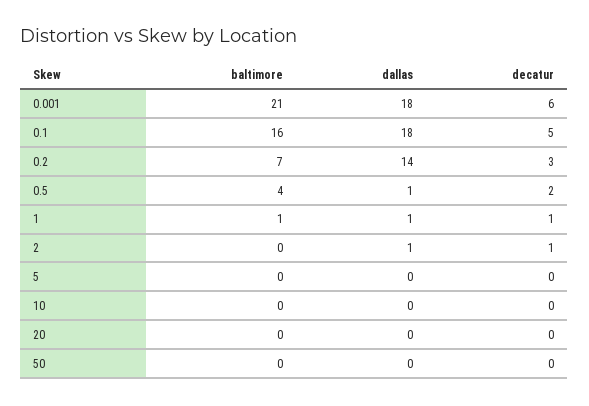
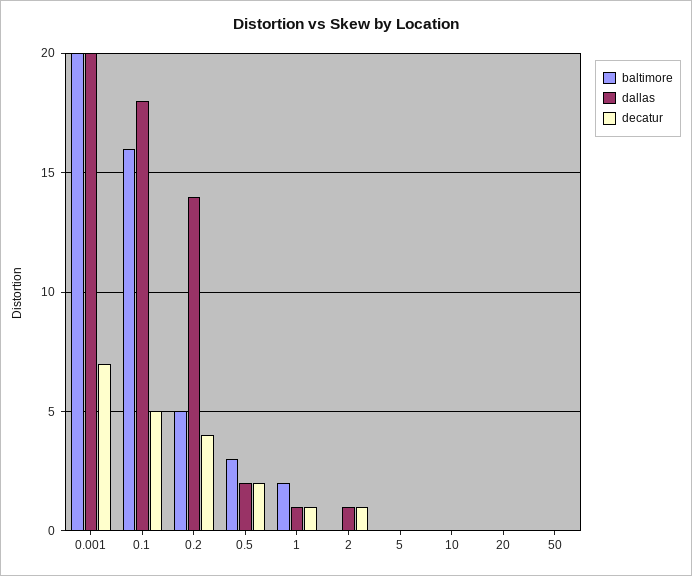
  {
    "baltimore": {
-     "0.001": 21,
+     "0.001": 20,
      "0.1": 16,
-     "0.2": 7,
+     "0.2": 5,
-     "0.5": 4,
+     "0.5": 3,
-     "1": 1,
+     "1": 2,
      "2": 0,
      "5": 0,
      "10": 0,
      "20": 0,
      "50": 0
    },
    "dallas": {
-     "0.001": 18,
+     "0.001": 20,
      "0.1": 18,
      "0.2": 14,
-     "0.5": 1,
+     "0.5": 2,
      "1": 1,
      "2": 1,
      "5": 0,
      "10": 0,
      "20": 0,
      "50": 0
    },
    "decatur": {
-     "0.001": 6,
+     "0.001": 7,
      "0.1": 5,
-     "0.2": 3,
+     "0.2": 4,
      "0.5": 2,
      "1": 1,
      "2": 1,
      "5": 0,
      "10": 0,
      "20": 0,
      "50": 0
    }
  }

